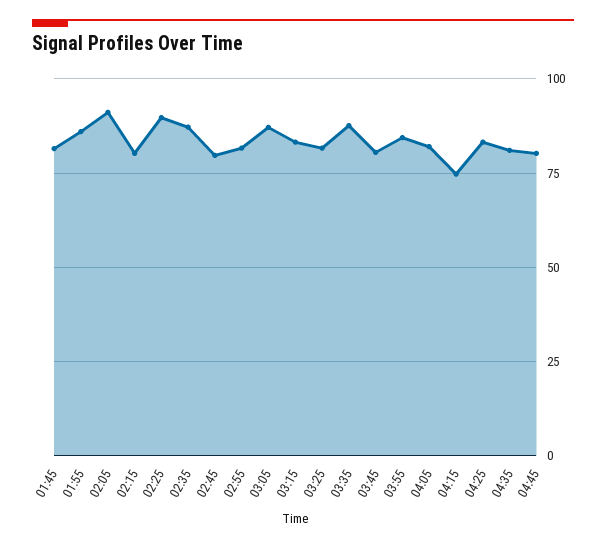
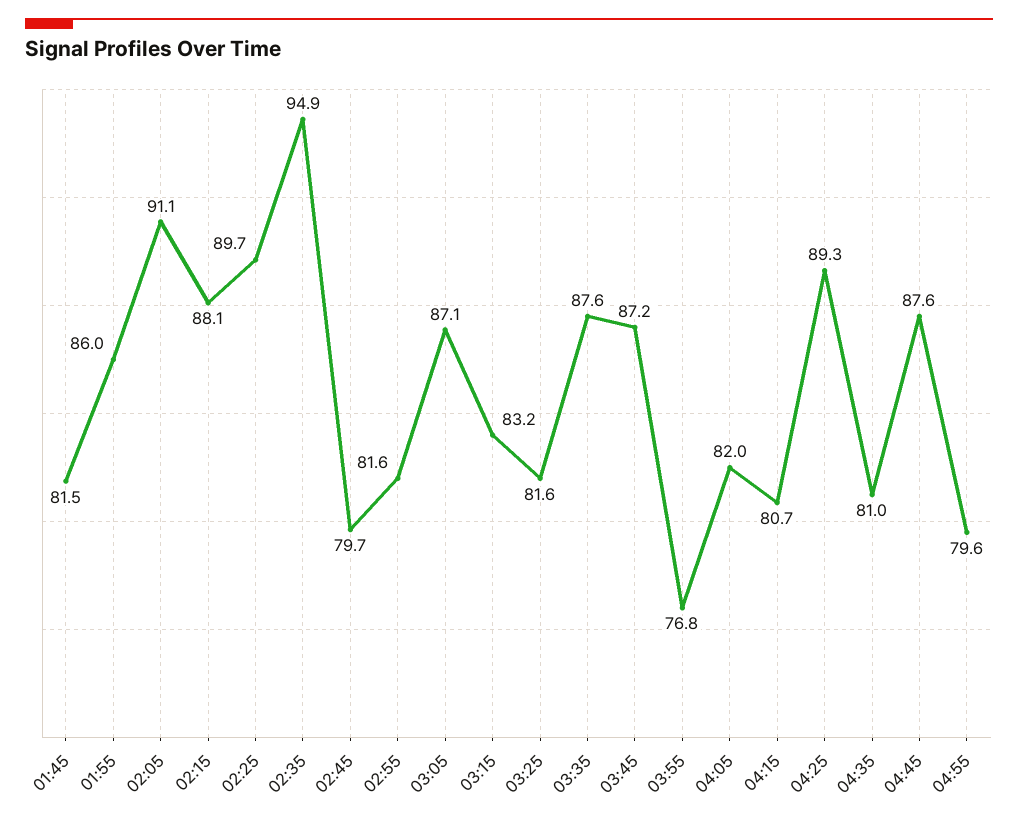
  {
    "01:45": 81.5,
    "01:55": 86,
    "02:05": 91.1,
-   "02:15": 80,
+   "02:15": 88.1,
    "02:25": 89.7,
-   "02:35": 87.5,
+   "02:35": 94.9,
    "02:45": 79.7,
    "02:55": 81.6,
    "03:05": 87.1,
    "03:15": 83.2,
    "03:25": 81.6,
    "03:35": 87.6,
-   "03:45": 80,
+   "03:45": 87.2,
-   "03:55": 85,
+   "03:55": 76.8,
    "04:05": 82,
-   "04:15": 75,
+   "04:15": 80.7,
-   "04:25": 82.5,
+   "04:25": 89.3,
    "04:35": 81,
-   "04:45": 80
+   "04:45": 87.6,
+   "04:55": 79.6
  }

